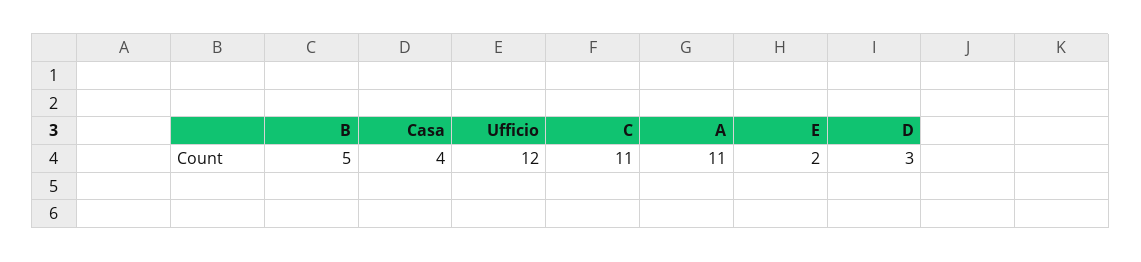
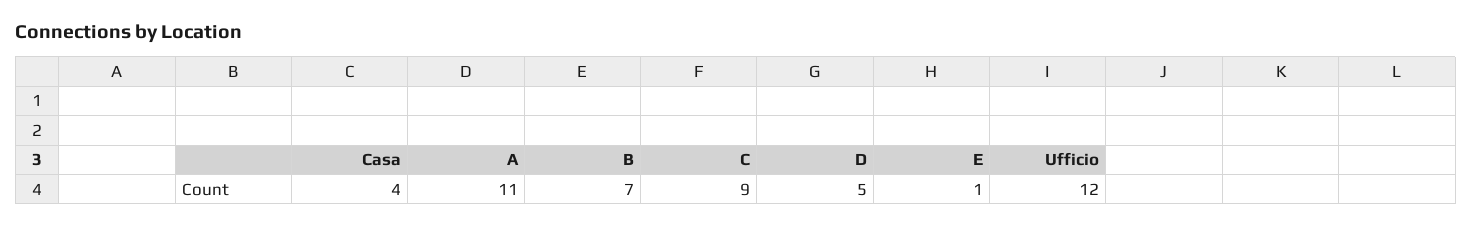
  {
-   "B": 5,
+   "B": 7,
    "Casa": 4,
    "Ufficio": 12,
-   "C": 11,
+   "C": 9,
    "A": 11,
-   "E": 2,
+   "E": 1,
-   "D": 3
+   "D": 5
  }

